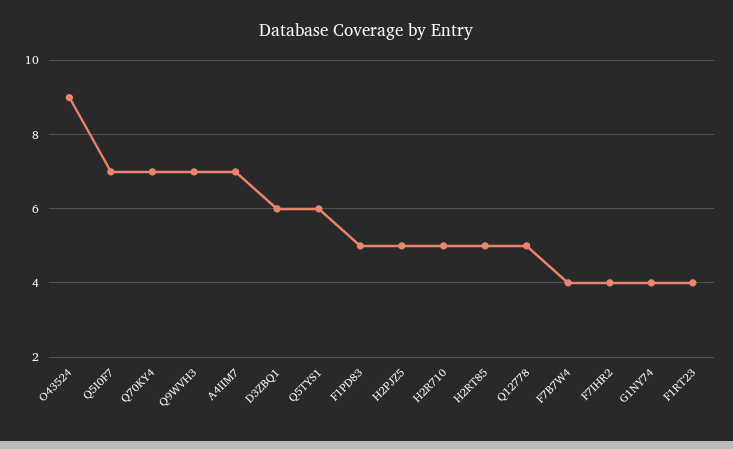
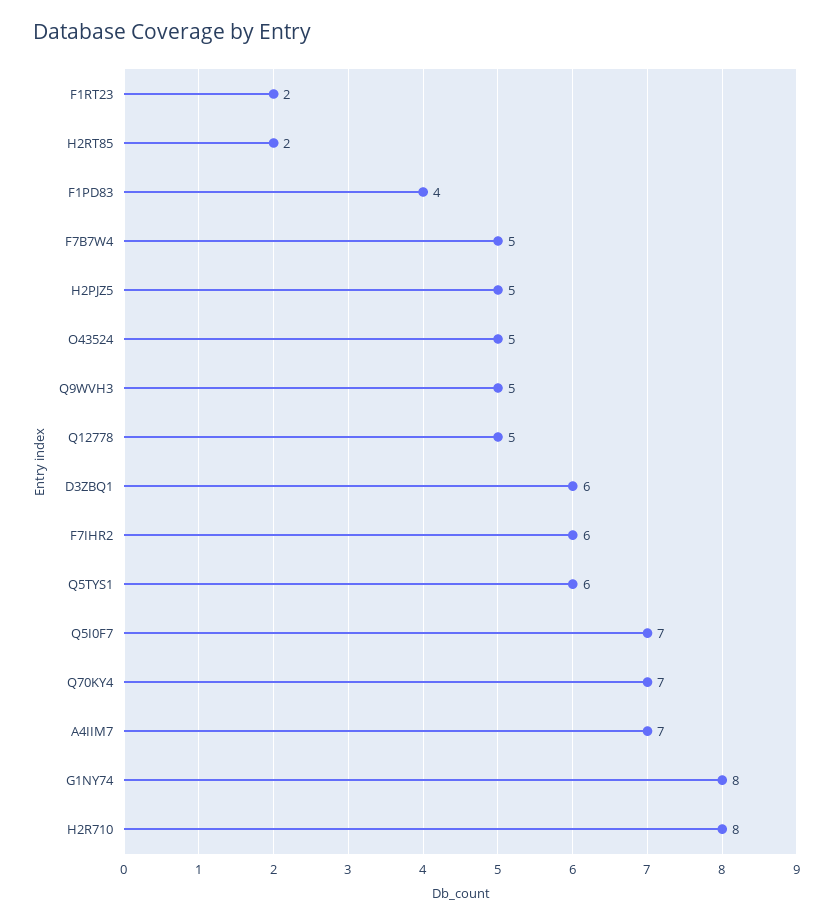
  {
-   "O43524": 9,
+   "O43524": 5,
    "Q5I0F7": 7,
    "Q70KY4": 7,
-   "Q9WVH3": 7,
+   "Q9WVH3": 5,
    "A4IIM7": 7,
    "D3ZBQ1": 6,
    "Q5TYS1": 6,
-   "F1PD83": 5,
+   "F1PD83": 4,
    "H2PJZ5": 5,
-   "H2R710": 5,
+   "H2R710": 8,
-   "H2RT85": 5,
+   "H2RT85": 2,
    "Q12778": 5,
-   "F7B7W4": 4,
+   "F7B7W4": 5,
-   "F7IHR2": 4,
+   "F7IHR2": 6,
-   "G1NY74": 4,
+   "G1NY74": 8,
-   "F1RT23": 4
+   "F1RT23": 2
  }

